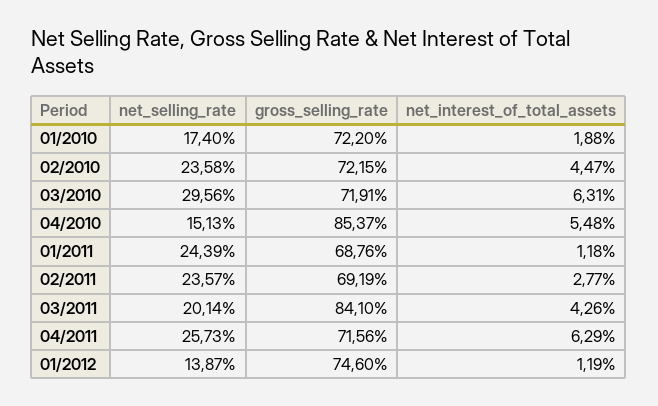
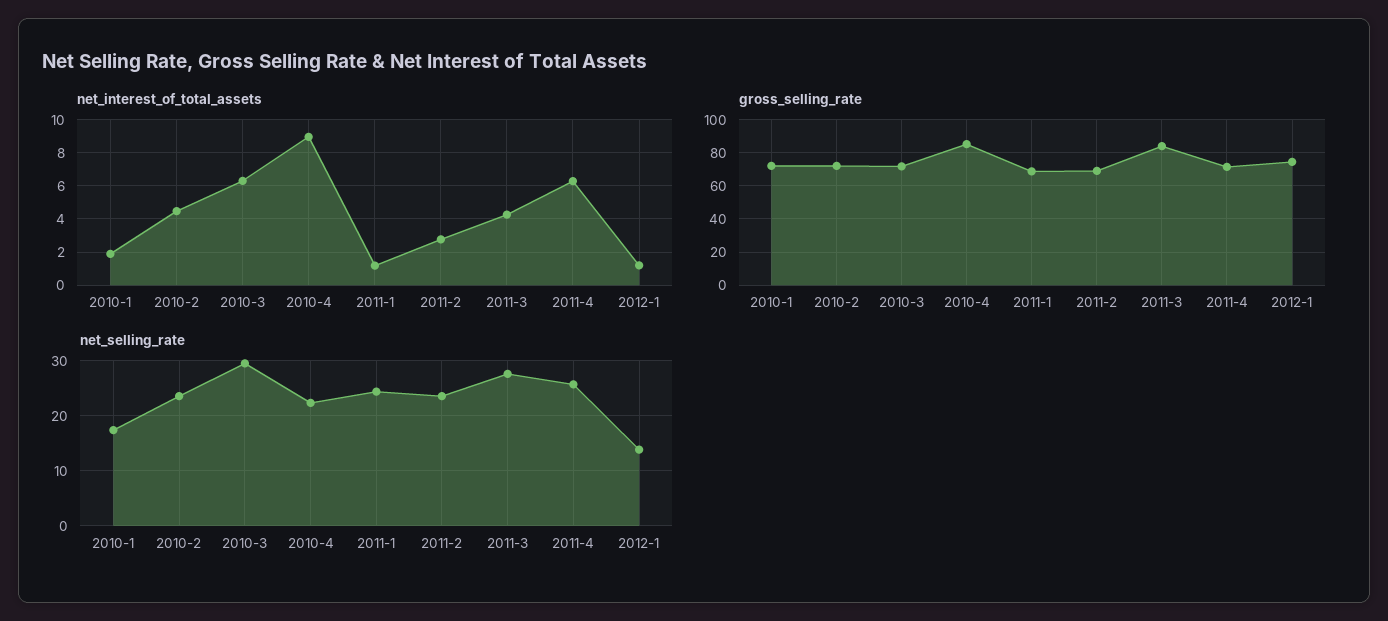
  {
    "net_selling_rate": {
      "01/2010": 17.4,
      "02/2010": 23.58,
      "03/2010": 29.56,
-     "04/2010": 15.13,
+     "04/2010": 22,
      "01/2011": 24.39,
      "02/2011": 23.57,
-     "03/2011": 20.14,
+     "03/2011": 28,
      "04/2011": 25.73,
      "01/2012": 13.87
    },
    "gross_selling_rate": {
      "01/2010": 72.2,
      "02/2010": 72.15,
      "03/2010": 71.91,
      "04/2010": 85.37,
      "01/2011": 68.76,
      "02/2011": 69.19,
      "03/2011": 84.1,
      "04/2011": 71.56,
      "01/2012": 74.6
    },
    "net_interest_of_total_assets": {
      "01/2010": 1.88,
      "02/2010": 4.47,
      "03/2010": 6.31,
-     "04/2010": 5.48,
+     "04/2010": 9,
      "01/2011": 1.18,
      "02/2011": 2.77,
      "03/2011": 4.26,
      "04/2011": 6.29,
      "01/2012": 1.19
    }
  }

